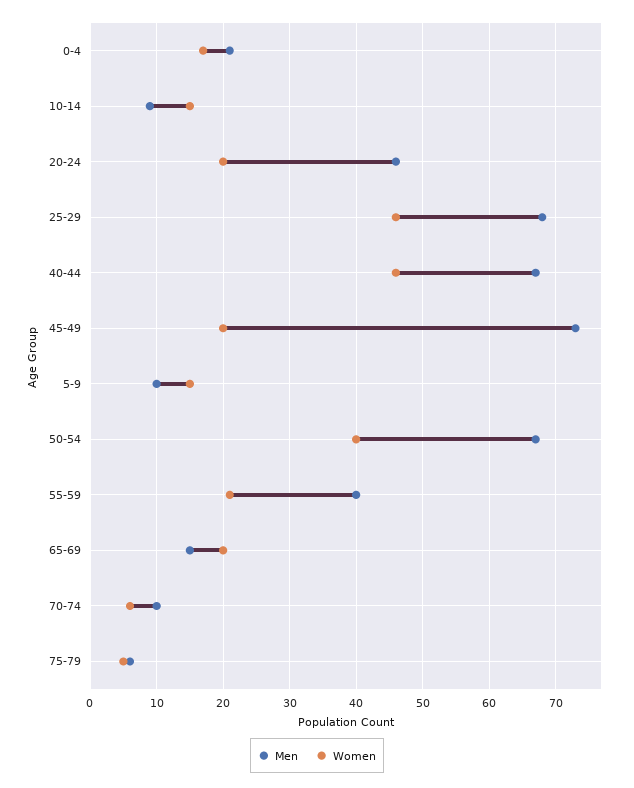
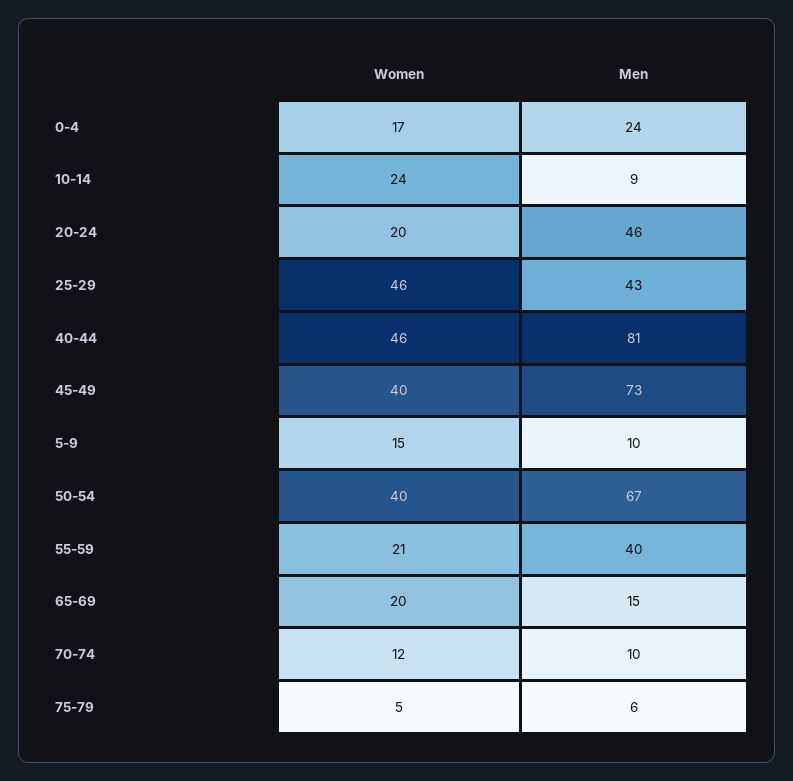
  {
    "Men": {
-     "0-4": 21,
+     "0-4": 24,
      "10-14": 9,
      "20-24": 46,
-     "25-29": 68,
+     "25-29": 43,
-     "40-44": 67,
+     "40-44": 81,
      "45-49": 73,
      "5-9": 10,
      "50-54": 67,
      "55-59": 40,
      "65-69": 15,
      "70-74": 10,
      "75-79": 6
    },
    "Women": {
      "0-4": 17,
-     "10-14": 15,
+     "10-14": 24,
      "20-24": 20,
      "25-29": 46,
      "40-44": 46,
-     "45-49": 20,
+     "45-49": 40,
      "5-9": 15,
      "50-54": 40,
      "55-59": 21,
      "65-69": 20,
-     "70-74": 6,
+     "70-74": 12,
      "75-79": 5
    }
  }

